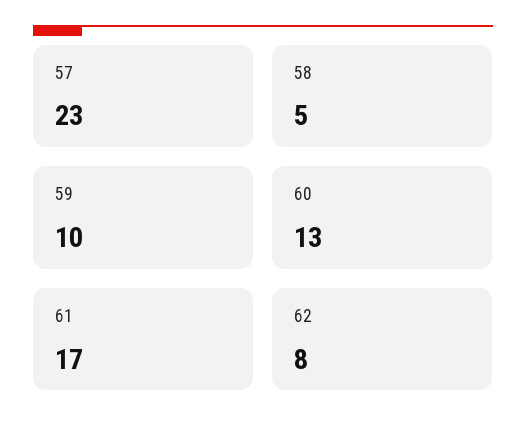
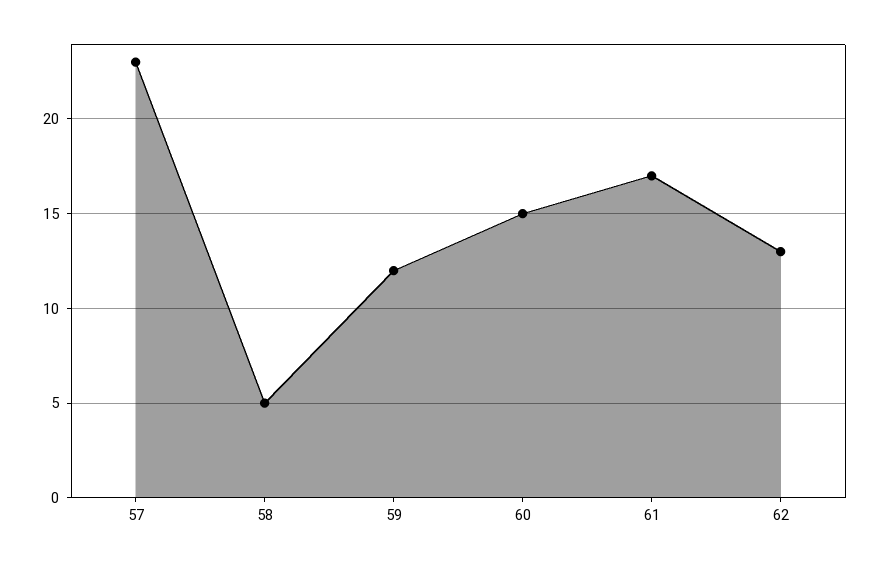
  {
    "57": 23,
    "58": 5,
-   "59": 10,
+   "59": 12,
-   "60": 13,
+   "60": 15,
    "61": 17,
-   "62": 8
+   "62": 13
  }

